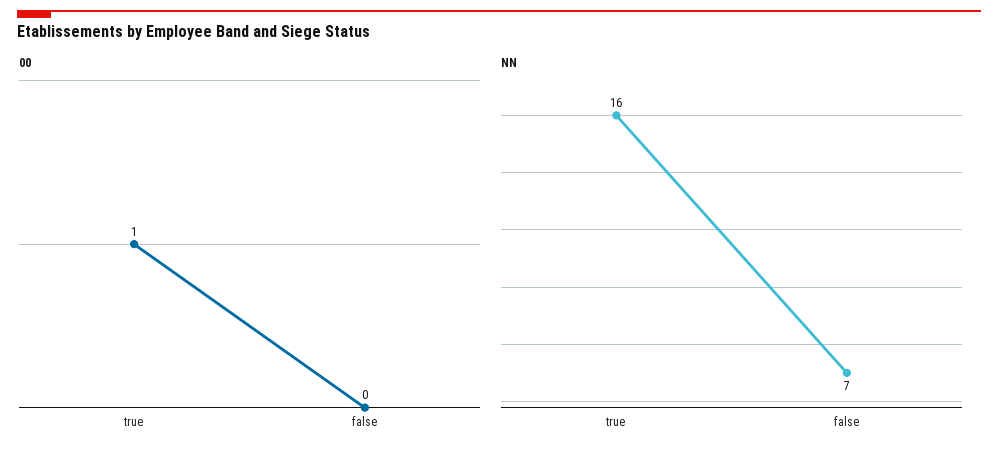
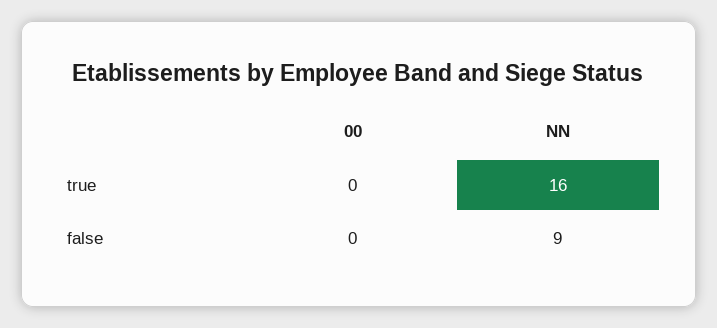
  {
    "00": {
-     "true": 1,
+     "true": 0,
      "false": 0
    },
    "NN": {
      "true": 16,
-     "false": 7
+     "false": 9
    }
  }

